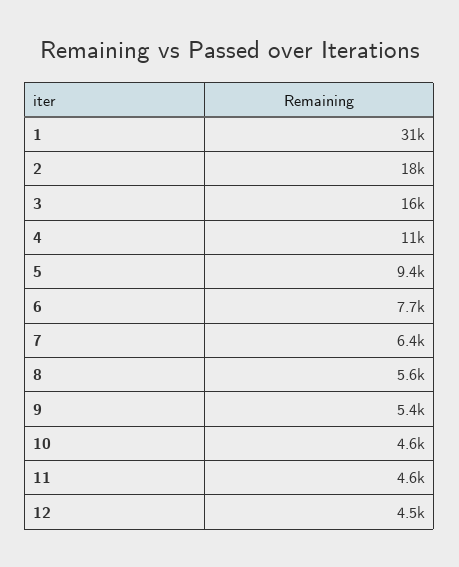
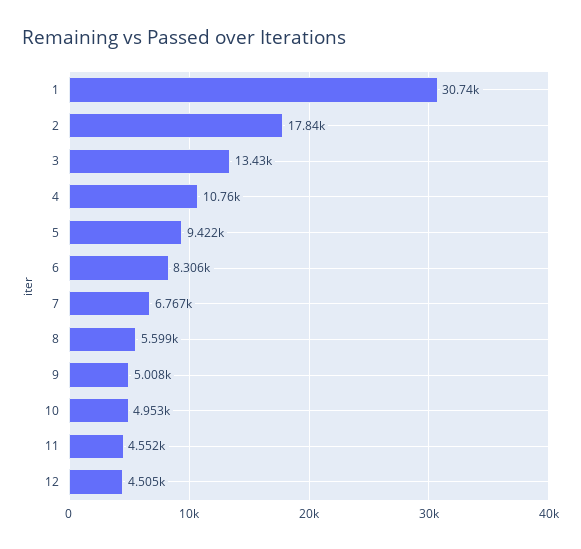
  {
    "1": 30740,
    "2": 17840,
-   "3": 16000,
+   "3": 13430,
    "4": 10760,
    "5": 9422,
-   "6": 7700,
+   "6": 8306,
-   "7": 6400,
+   "7": 6767,
    "8": 5599,
-   "9": 5400,
+   "9": 5008,
-   "10": 4600,
+   "10": 4953,
    "11": 4552,
    "12": 4505
  }

